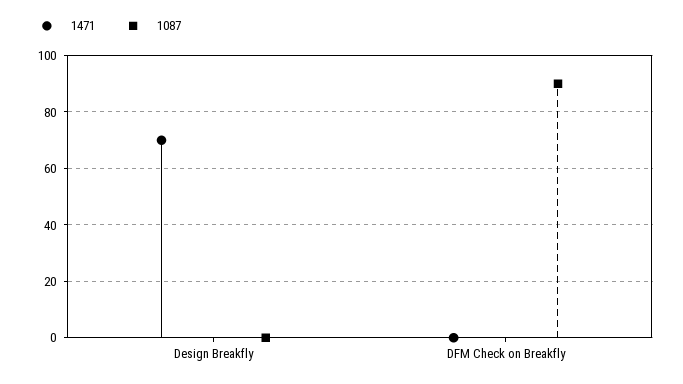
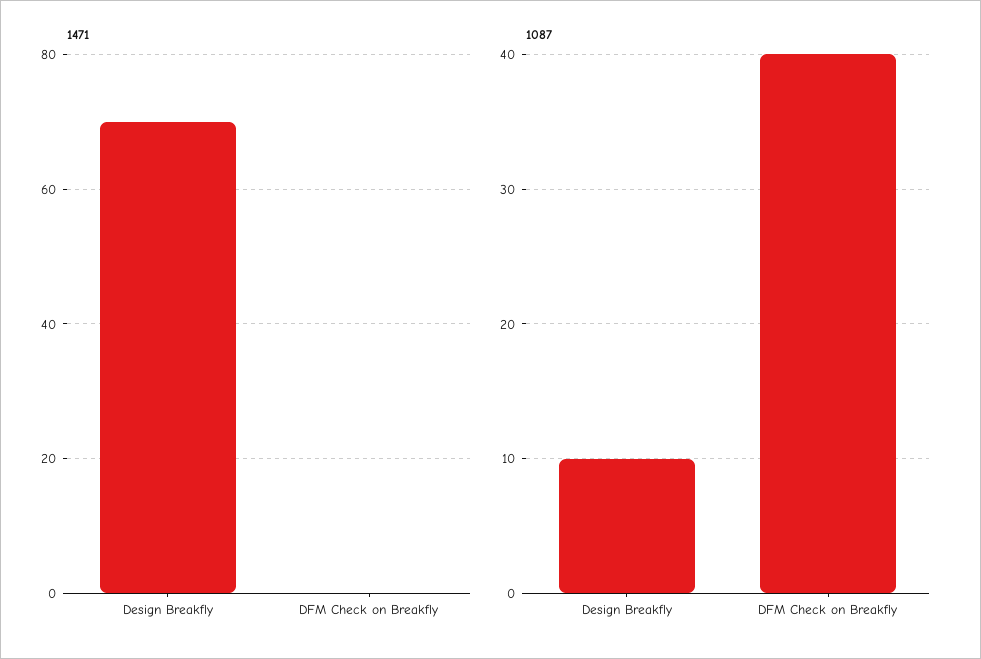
  {
    "1471": {
      "Design Breakfly": 70,
      "DFM Check on Breakfly": 0
    },
    "1087": {
-     "Design Breakfly": 0,
+     "Design Breakfly": 10,
-     "DFM Check on Breakfly": 90
+     "DFM Check on Breakfly": 40
    }
  }

